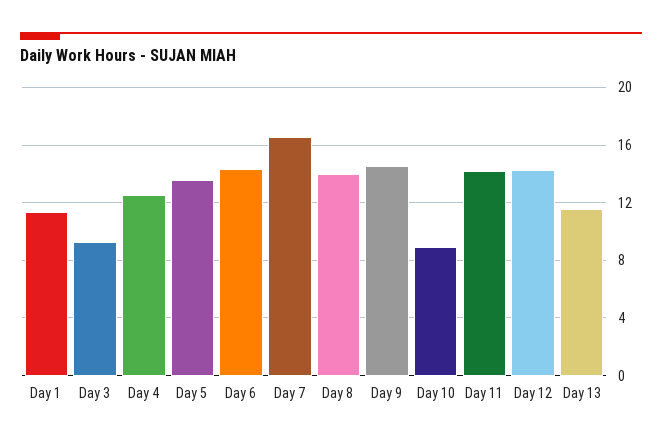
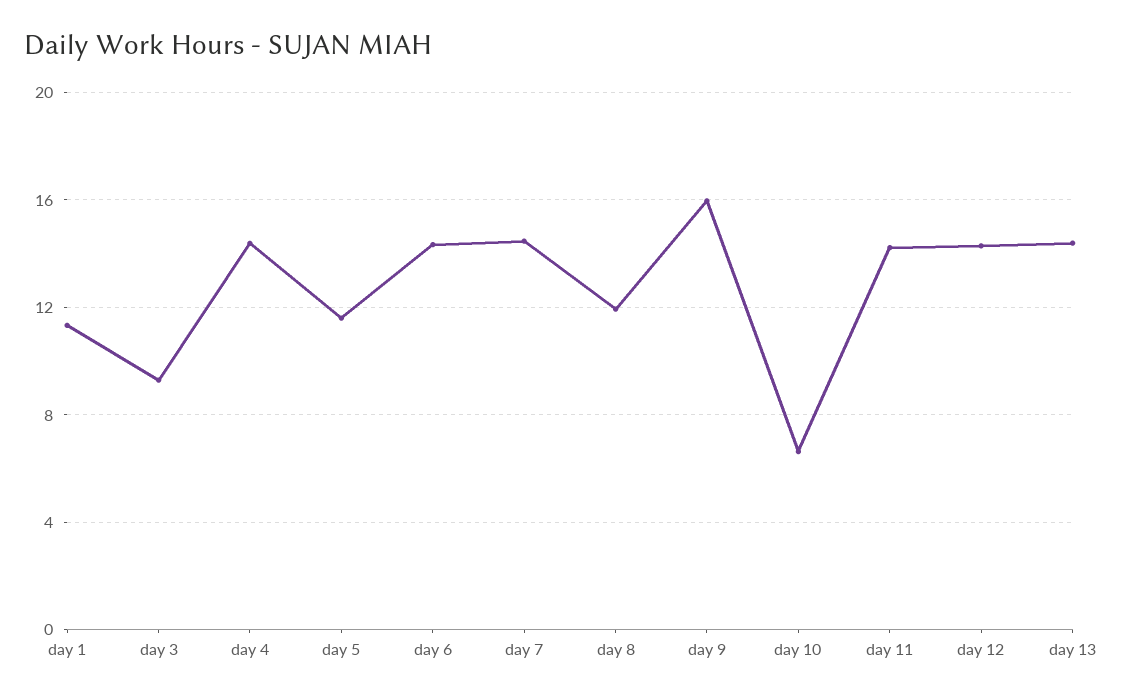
  {
    "Day 1": 11.5,
    "Day 3": 9.5,
-   "Day 4": 12.5,
+   "Day 4": 14.5,
-   "Day 5": 13.5,
+   "Day 5": 11.5,
    "Day 6": 14.5,
-   "Day 7": 16.5,
+   "Day 7": 14.5,
-   "Day 8": 14,
+   "Day 8": 12,
-   "Day 9": 14.5,
+   "Day 9": 16,
-   "Day 10": 9,
+   "Day 10": 6.5,
    "Day 11": 14,
    "Day 12": 14.5,
-   "Day 13": 11.5
+   "Day 13": 14.5
  }

